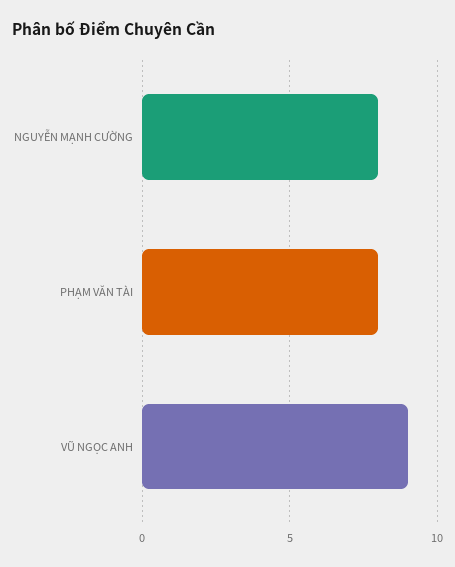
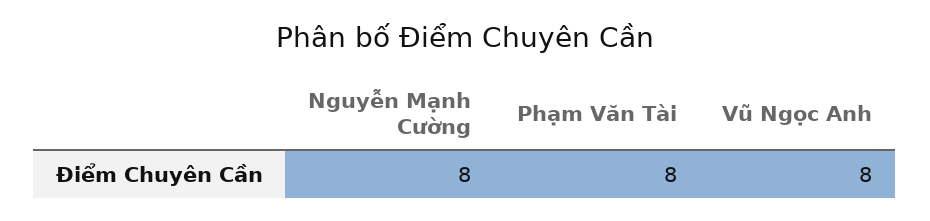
  {
    "NGUYỄN MẠNH CƯỜNG": 8,
    "PHẠM VĂN TÀI": 8,
-   "VŨ NGỌC ANH": 9
+   "VŨ NGỌC ANH": 8
  }

